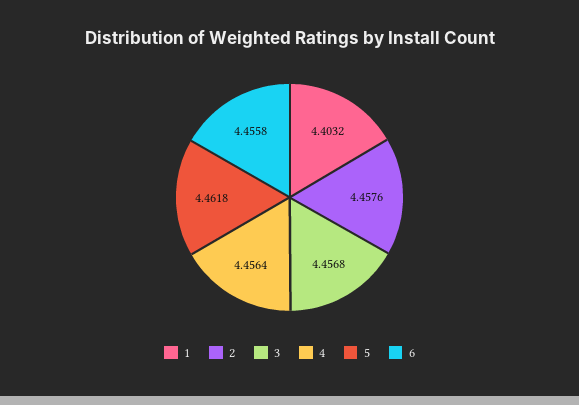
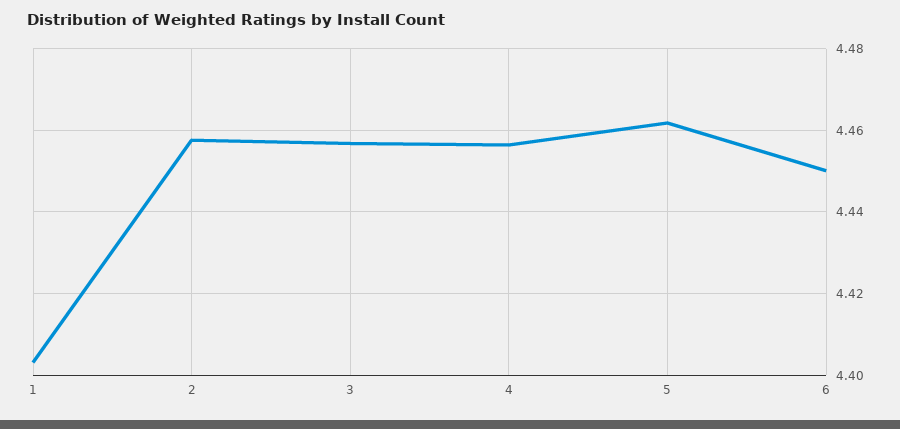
  {
    "1": 4.4032,
    "2": 4.4576,
    "3": 4.4568,
    "4": 4.4564,
    "5": 4.4618,
-   "6": 4.4558
+   "6": 4.45
  }

